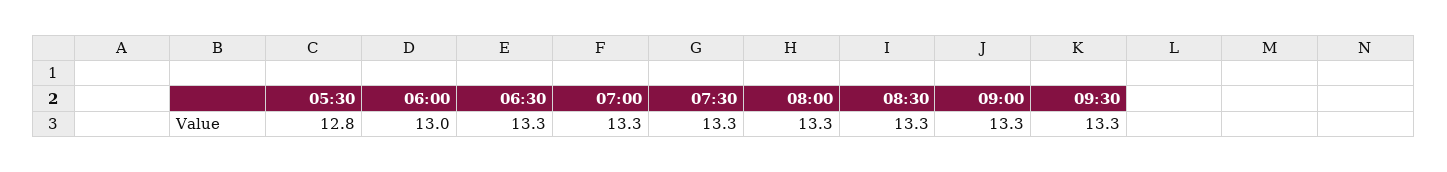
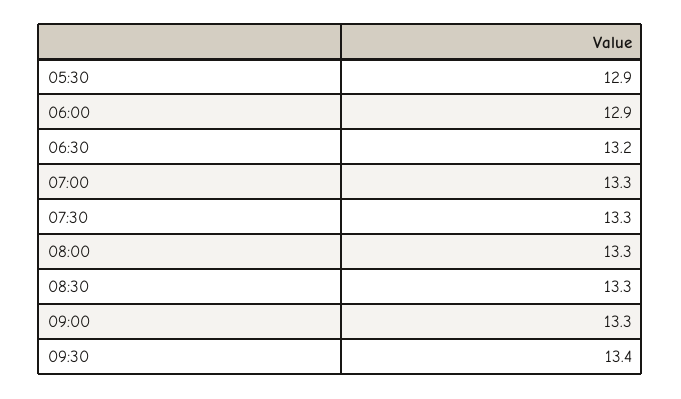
  {
-   "05:30": 12.8,
+   "05:30": 12.9,
-   "06:00": 13,
+   "06:00": 12.9,
-   "06:30": 13.3,
+   "06:30": 13.2,
    "07:00": 13.3,
    "07:30": 13.3,
    "08:00": 13.3,
    "08:30": 13.3,
    "09:00": 13.3,
-   "09:30": 13.3
+   "09:30": 13.4
  }

